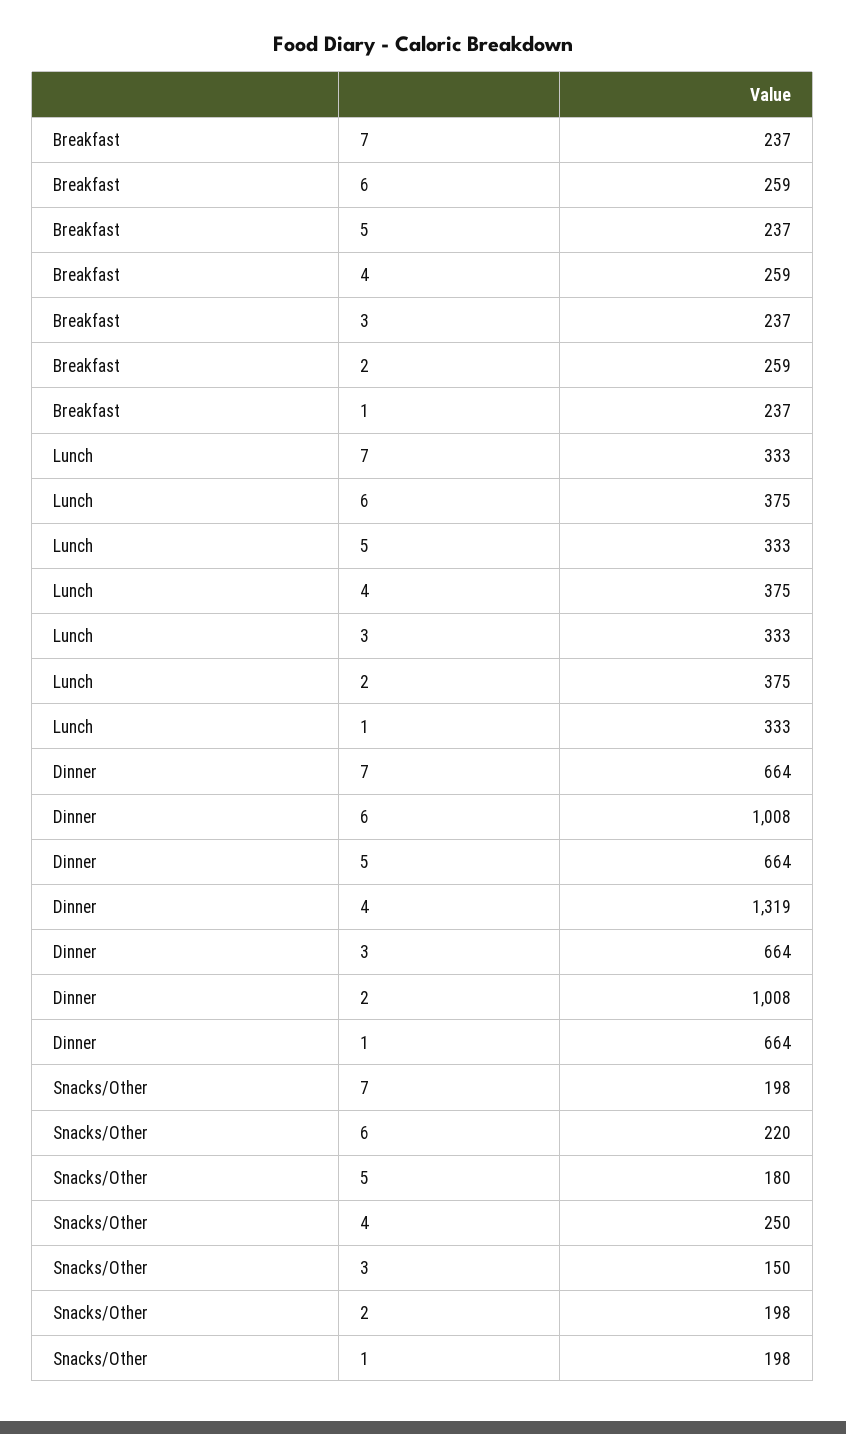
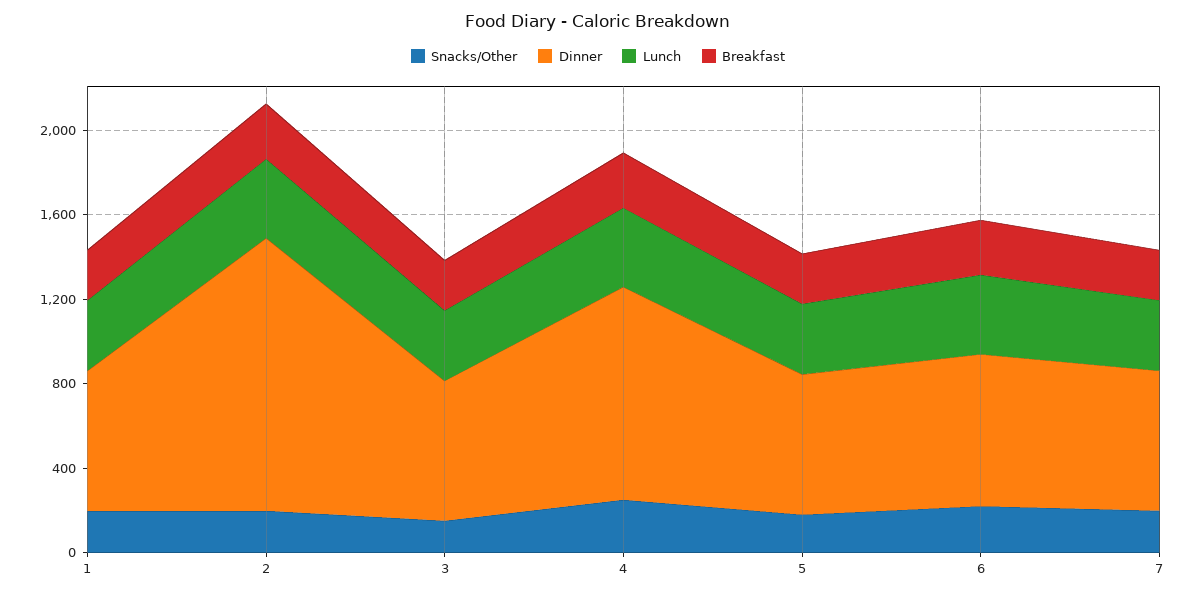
  {
    "Breakfast": {
      "7": 237,
      "6": 259,
      "5": 237,
      "4": 259,
      "3": 237,
      "2": 259,
      "1": 237
    },
    "Lunch": {
      "7": 333,
      "6": 375,
      "5": 333,
      "4": 375,
      "3": 333,
      "2": 375,
      "1": 333
    },
    "Dinner": {
      "7": 664,
-     "6": 1008,
+     "6": 700,
      "5": 664,
-     "4": 1319,
+     "4": 1000,
      "3": 664,
-     "2": 1008,
+     "2": 1300,
      "1": 664
    },
    "Snacks/Other": {
      "7": 198,
      "6": 220,
      "5": 180,
      "4": 250,
      "3": 150,
      "2": 198,
      "1": 198
    }
  }

